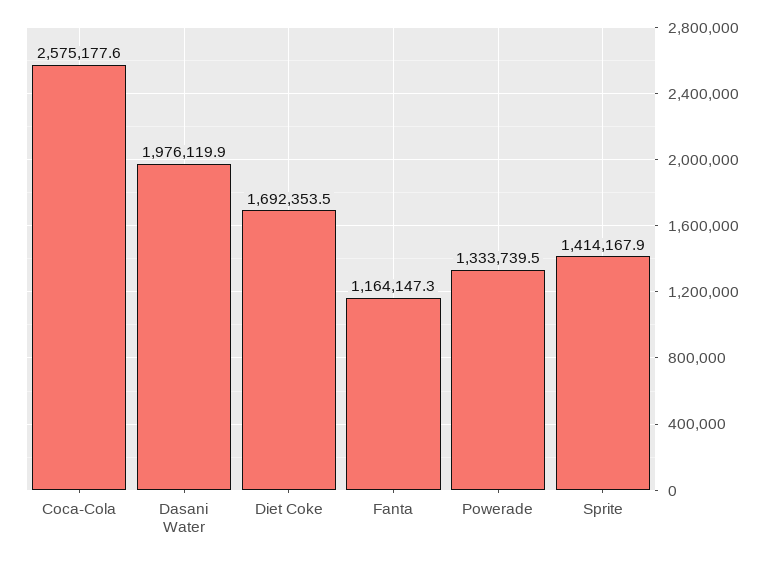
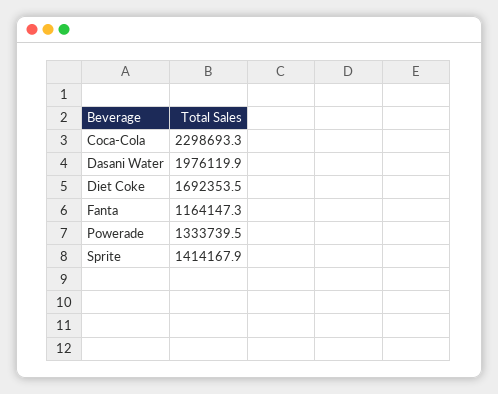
  {
-   "Coca-Cola": 2575177.6,
+   "Coca-Cola": 2298693.3,
    "Dasani Water": 1976119.9,
    "Diet Coke": 1692353.5,
    "Fanta": 1164147.3,
    "Powerade": 1333739.5,
    "Sprite": 1414167.9
  }

